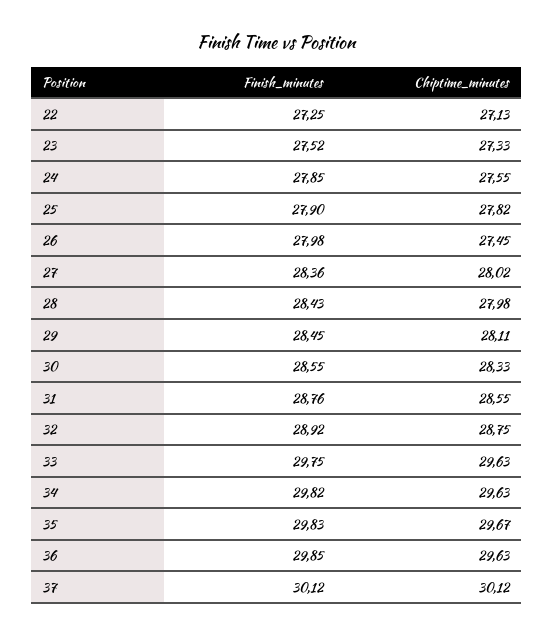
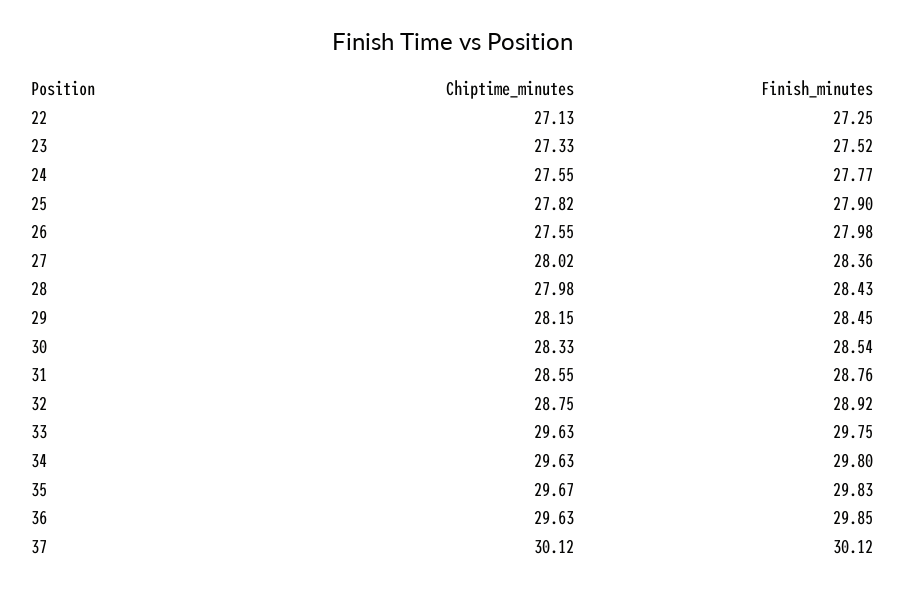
  {
    "Finish_minutes": {
      "22": 27.25,
      "23": 27.52,
-     "24": 27.85,
+     "24": 27.77,
      "25": 27.9,
      "26": 27.98,
      "27": 28.36,
      "28": 28.43,
      "29": 28.45,
-     "30": 28.55,
+     "30": 28.54,
      "31": 28.76,
      "32": 28.92,
      "33": 29.75,
-     "34": 29.82,
+     "34": 29.8,
      "35": 29.83,
      "36": 29.85,
      "37": 30.12
    },
    "Chiptime_minutes": {
      "22": 27.13,
      "23": 27.33,
      "24": 27.55,
      "25": 27.82,
-     "26": 27.45,
+     "26": 27.55,
      "27": 28.02,
      "28": 27.98,
-     "29": 28.11,
+     "29": 28.15,
      "30": 28.33,
      "31": 28.55,
      "32": 28.75,
      "33": 29.63,
      "34": 29.63,
      "35": 29.67,
      "36": 29.63,
      "37": 30.12
    }
  }

